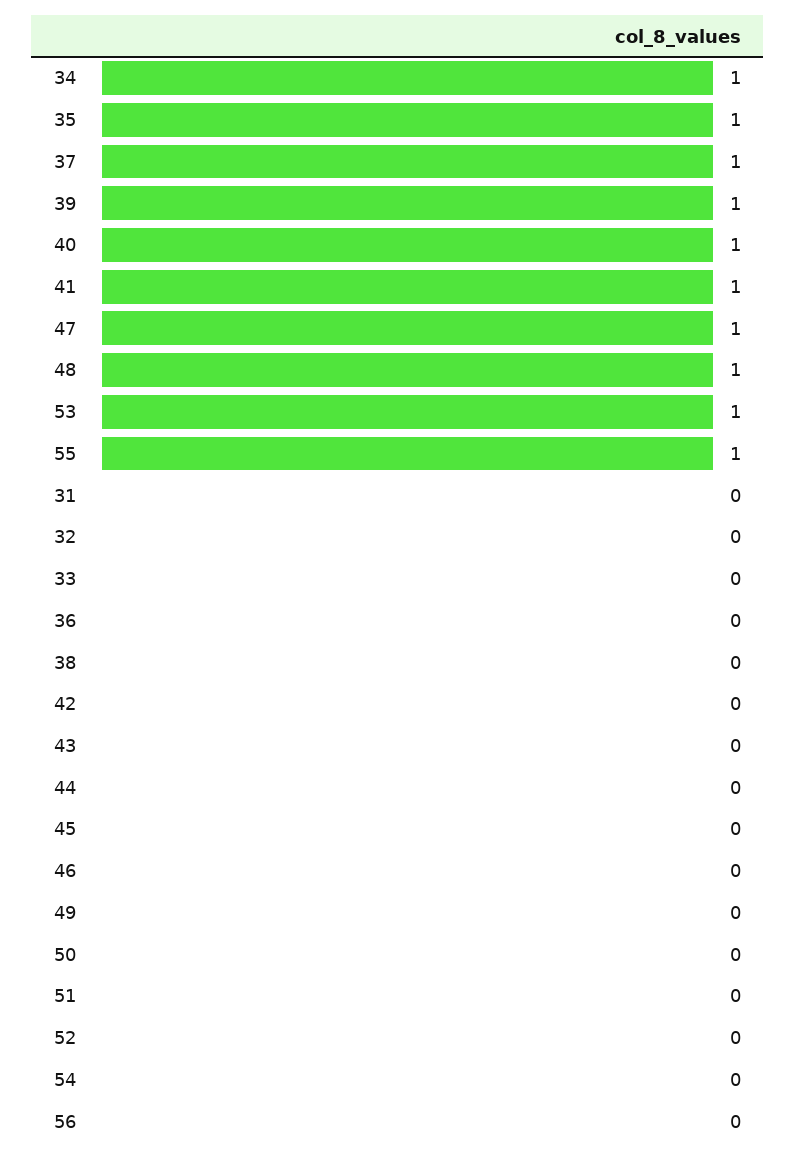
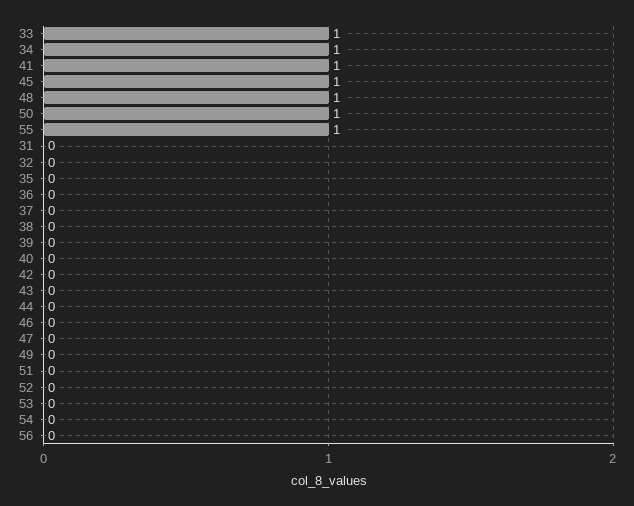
  {
    "34": 1,
-   "35": 1,
+   "35": 0,
-   "37": 1,
+   "37": 0,
-   "39": 1,
+   "39": 0,
-   "40": 1,
+   "40": 0,
    "41": 1,
-   "47": 1,
+   "47": 0,
    "48": 1,
-   "53": 1,
+   "53": 0,
    "55": 1,
    "31": 0,
    "32": 0,
-   "33": 0,
+   "33": 1,
    "36": 0,
    "38": 0,
    "42": 0,
    "43": 0,
    "44": 0,
-   "45": 0,
+   "45": 1,
    "46": 0,
    "49": 0,
-   "50": 0,
+   "50": 1,
    "51": 0,
    "52": 0,
    "54": 0,
    "56": 0
  }

